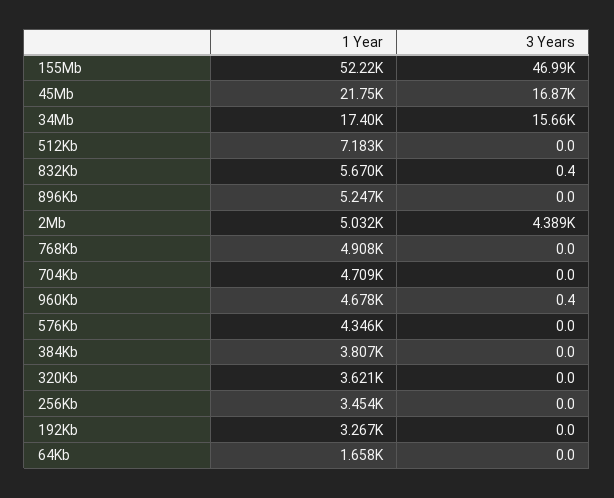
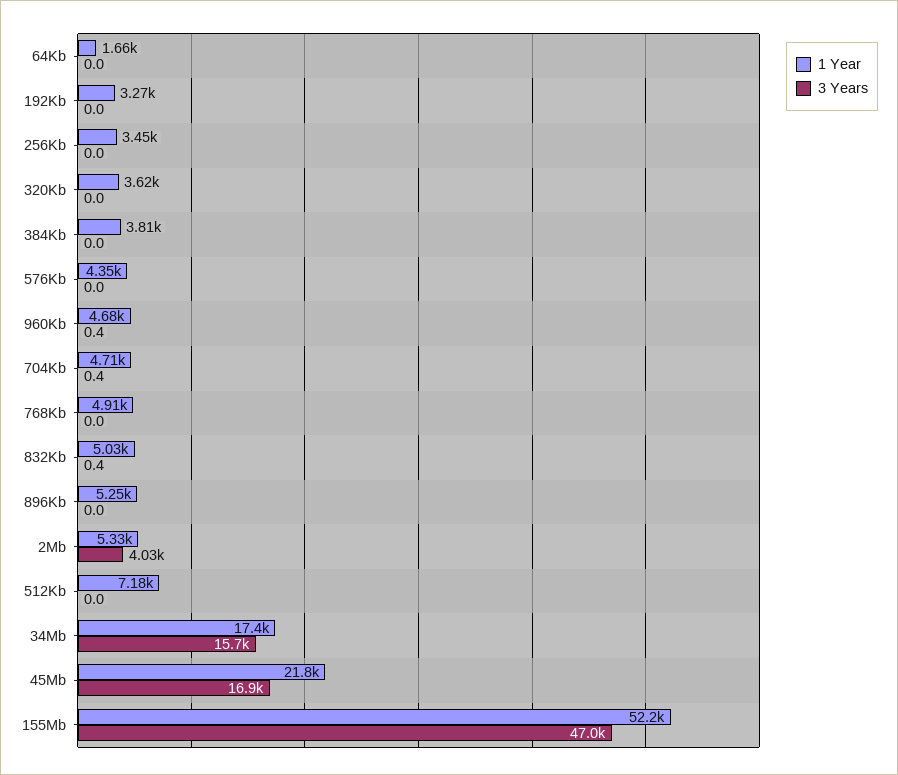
  {
    "1 Year": {
      "155Mb": 52220,
      "45Mb": 21750,
      "34Mb": 17400,
      "512Kb": 7183,
-     "832Kb": 5670,
+     "832Kb": 5030,
      "896Kb": 5247,
-     "2Mb": 5032,
+     "2Mb": 5330,
      "768Kb": 4908,
      "704Kb": 4709,
      "960Kb": 4678,
      "576Kb": 4346,
      "384Kb": 3807,
      "320Kb": 3621,
      "256Kb": 3454,
      "192Kb": 3267,
      "64Kb": 1658
    },
    "3 Years": {
      "155Mb": 46990,
      "45Mb": 16870,
      "34Mb": 15660,
      "512Kb": 0,
      "832Kb": 0.4,
      "896Kb": 0,
-     "2Mb": 4389,
+     "2Mb": 4030,
      "768Kb": 0,
-     "704Kb": 0,
+     "704Kb": 0.4,
      "960Kb": 0.4,
      "576Kb": 0,
      "384Kb": 0,
      "320Kb": 0,
      "256Kb": 0,
      "192Kb": 0,
      "64Kb": 0
    }
  }

